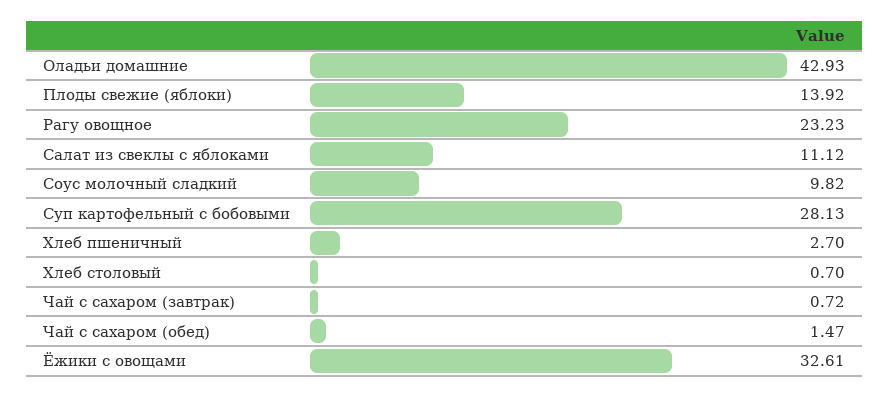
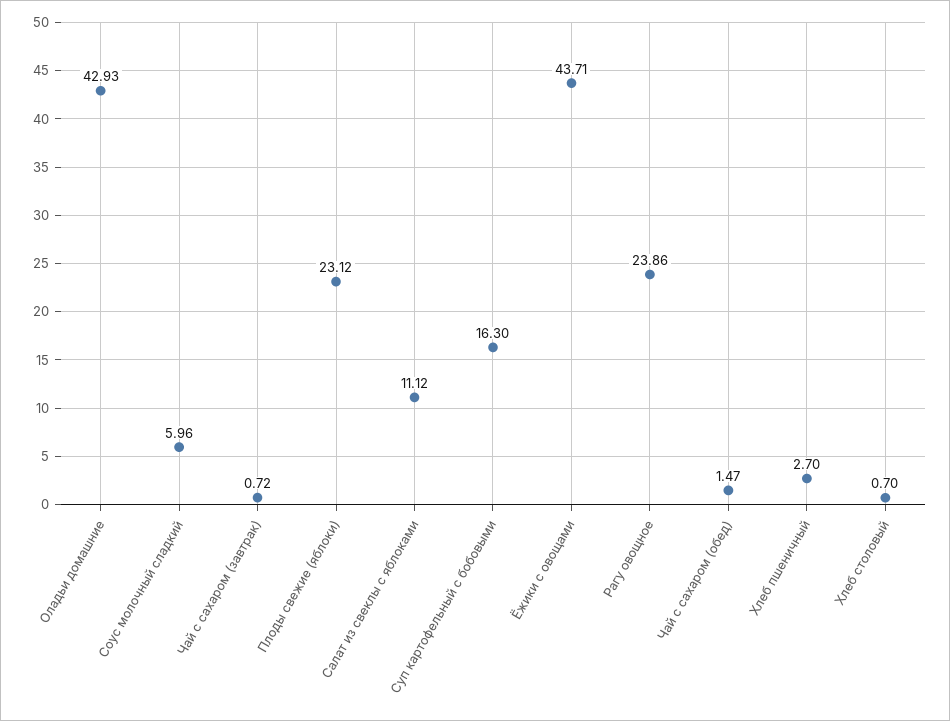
  {
    "Оладьи домашние": 42.93,
-   "Плоды свежие (яблоки)": 13.92,
+   "Плоды свежие (яблоки)": 23.12,
-   "Рагу овощное": 23.23,
+   "Рагу овощное": 23.86,
    "Салат из свеклы с яблоками": 11.12,
-   "Соус молочный сладкий": 9.82,
+   "Соус молочный сладкий": 5.96,
-   "Суп картофельный с бобовыми": 28.13,
+   "Суп картофельный с бобовыми": 16.3,
    "Хлеб пшеничный": 2.7,
    "Хлеб столовый": 0.7,
    "Чай с сахаром (завтрак)": 0.72,
    "Чай с сахаром (обед)": 1.47,
-   "Ёжики с овощами": 32.61
+   "Ёжики с овощами": 43.71
  }

